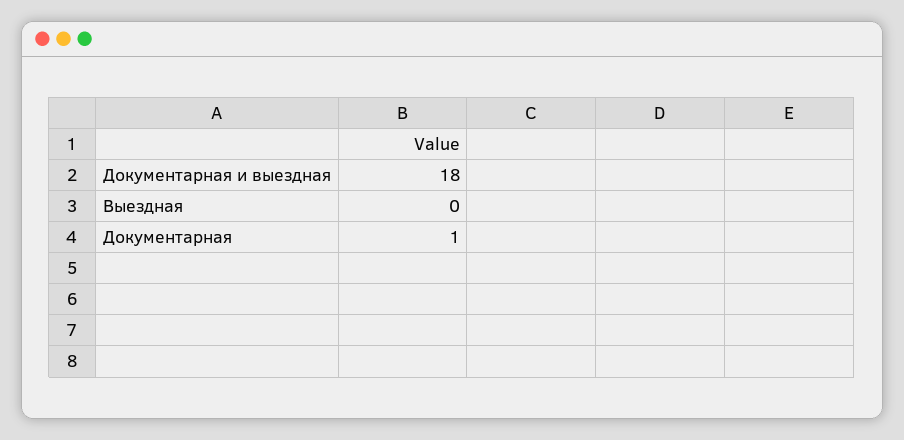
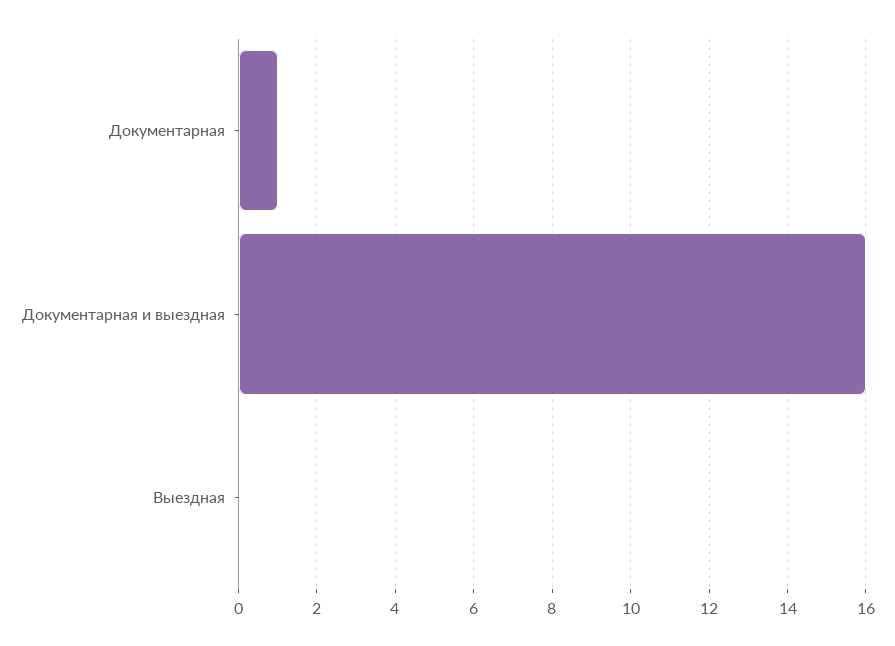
  {
-   "Документарная и выездная": 18,
+   "Документарная и выездная": 16,
    "Выездная": 0,
    "Документарная": 1
  }

